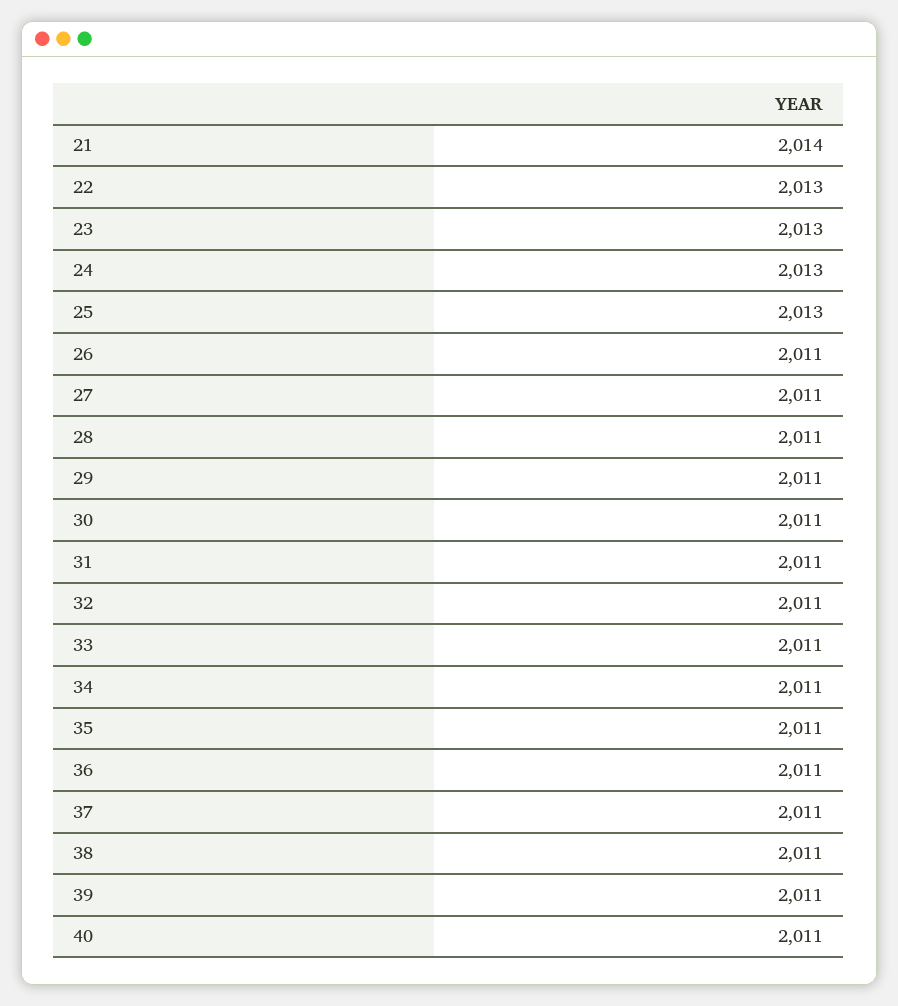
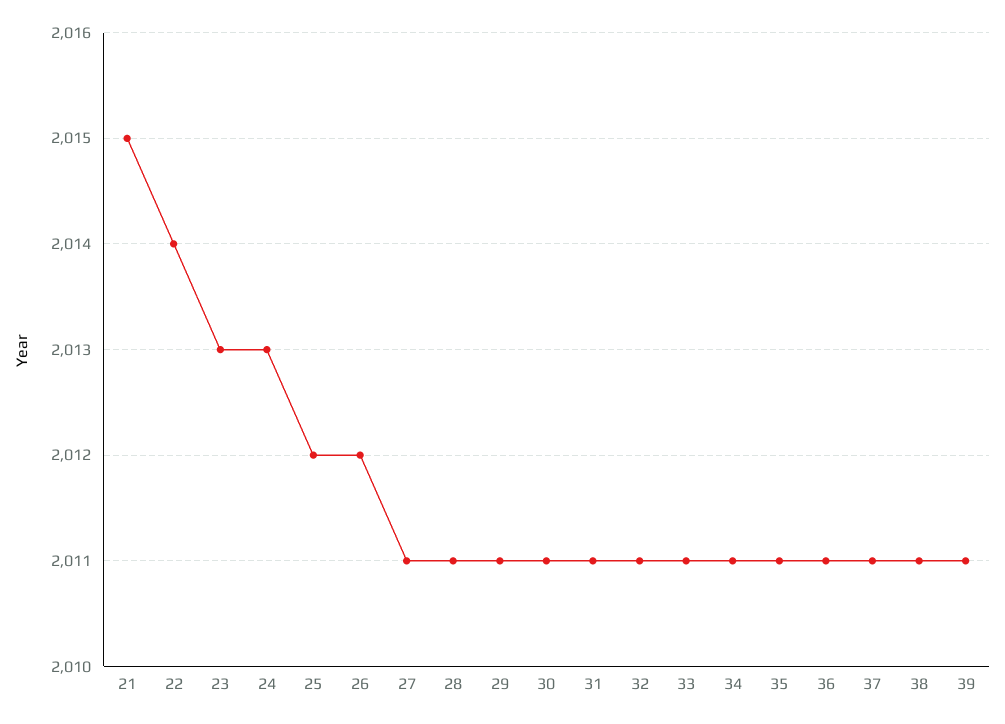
  {
-   "21": 2014,
+   "21": 2015,
-   "22": 2013,
+   "22": 2014,
    "23": 2013,
    "24": 2013,
-   "25": 2013,
+   "25": 2012,
-   "26": 2011,
+   "26": 2012,
    "27": 2011,
    "28": 2011,
    "29": 2011,
    "30": 2011,
    "31": 2011,
    "32": 2011,
    "33": 2011,
    "34": 2011,
    "35": 2011,
    "36": 2011,
    "37": 2011,
    "38": 2011,
-   "39": 2011,
+   "39": 2011
-   "40": 2011
  }

